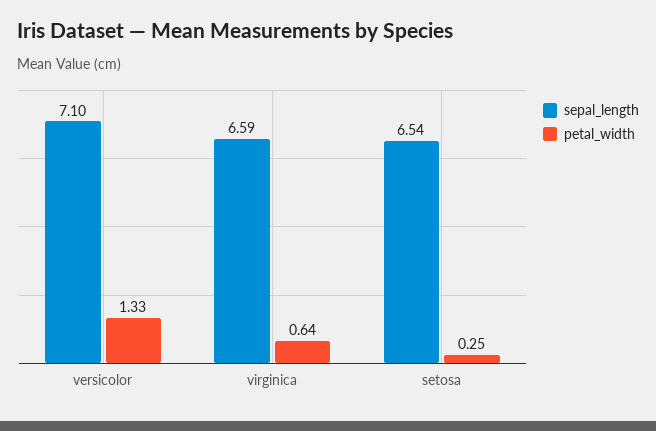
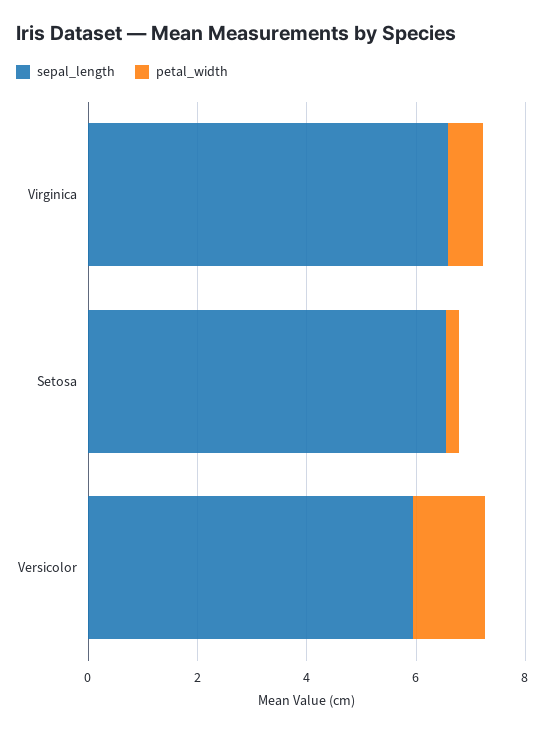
  {
    "sepal_length": {
-     "versicolor": 7.1,
+     "versicolor": 6,
      "virginica": 6.59,
      "setosa": 6.54
    },
    "petal_width": {
      "versicolor": 1.33,
      "virginica": 0.64,
      "setosa": 0.25
    }
  }

